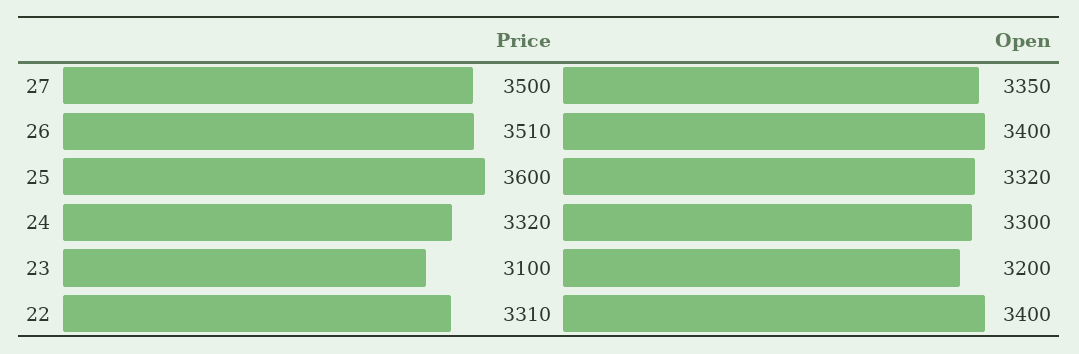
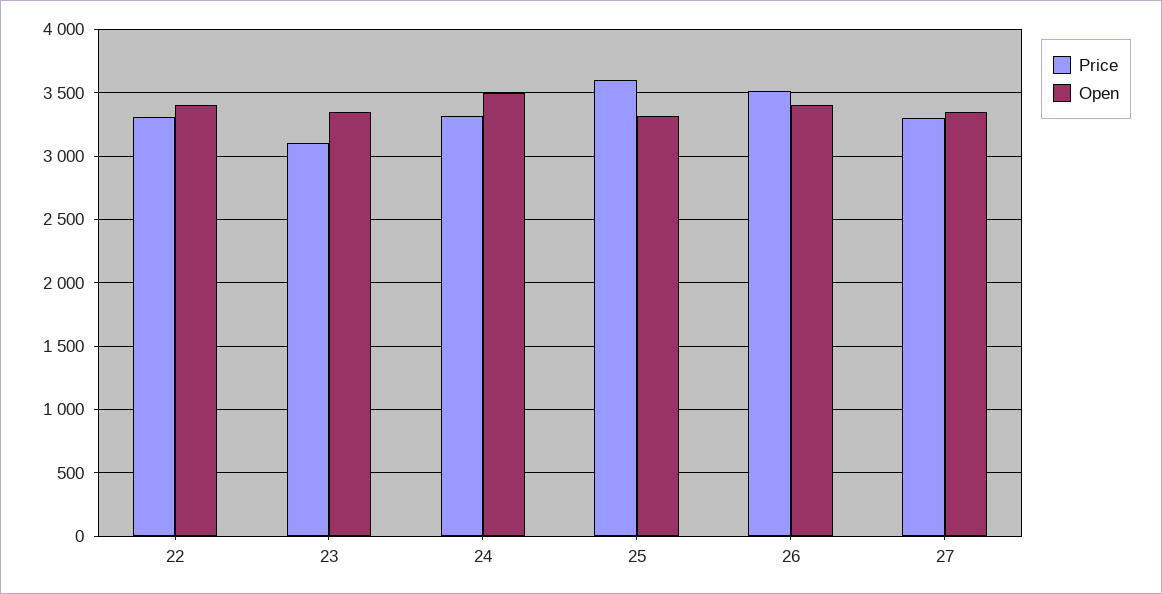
  {
    "Price": {
-     "27": 3500,
+     "27": 3300,
      "26": 3510,
      "25": 3600,
      "24": 3320,
      "23": 3100,
      "22": 3310
    },
    "Open": {
      "27": 3350,
      "26": 3400,
      "25": 3320,
-     "24": 3300,
+     "24": 3500,
-     "23": 3200,
+     "23": 3350,
      "22": 3400
    }
  }

